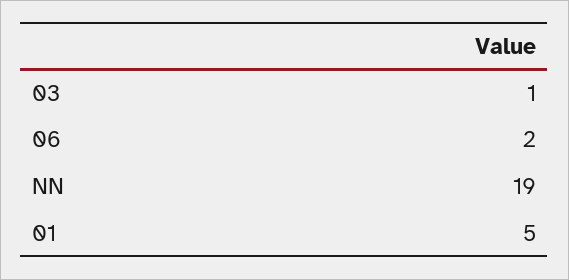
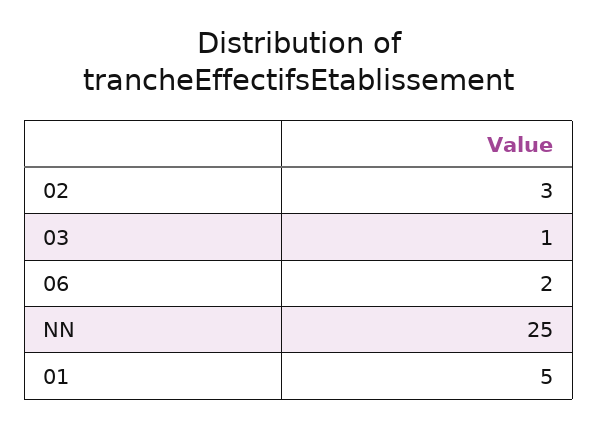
  {
    "03": 1,
    "06": 2,
-   "NN": 19,
+   "NN": 25,
-   "01": 5
+   "01": 5,
+   "02": 3
  }

